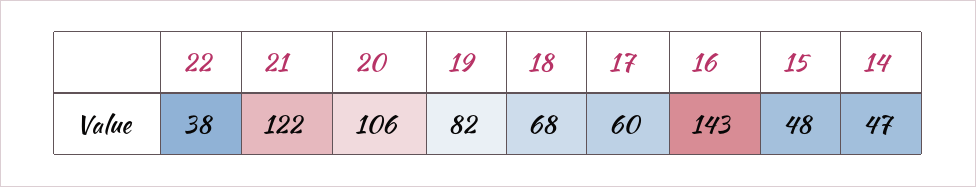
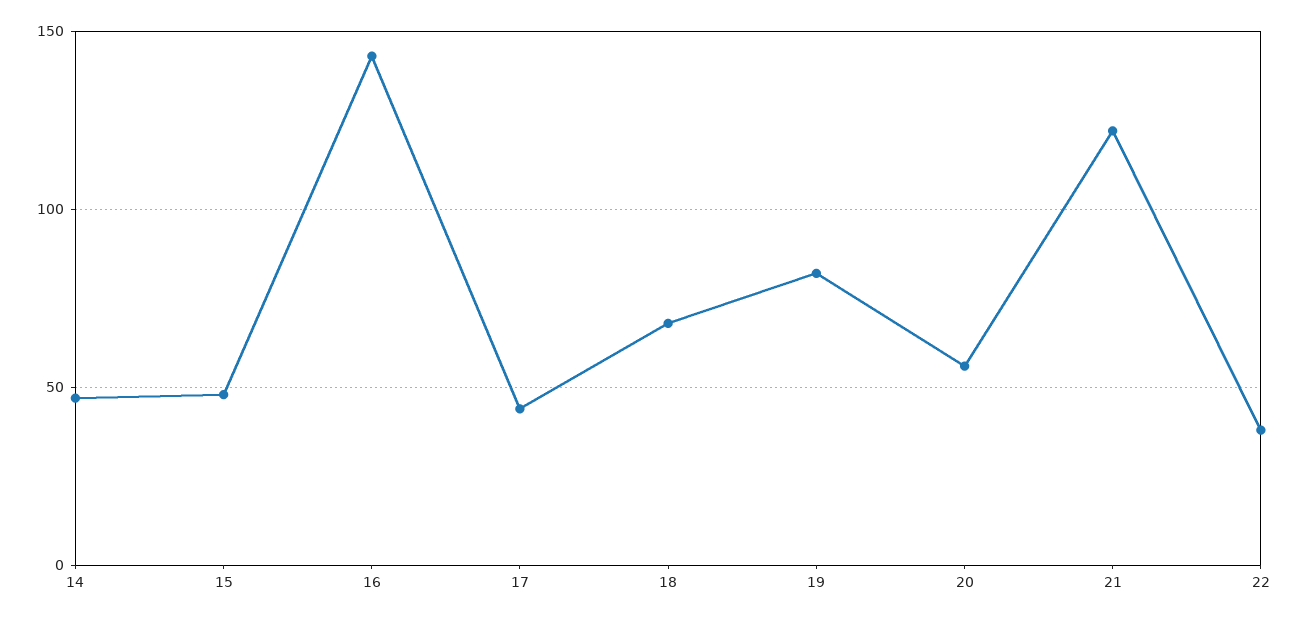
  {
    "22": 38,
    "21": 122,
-   "20": 106,
+   "20": 55,
    "19": 82,
    "18": 68,
-   "17": 60,
+   "17": 45,
    "16": 143,
    "15": 48,
    "14": 47
  }

